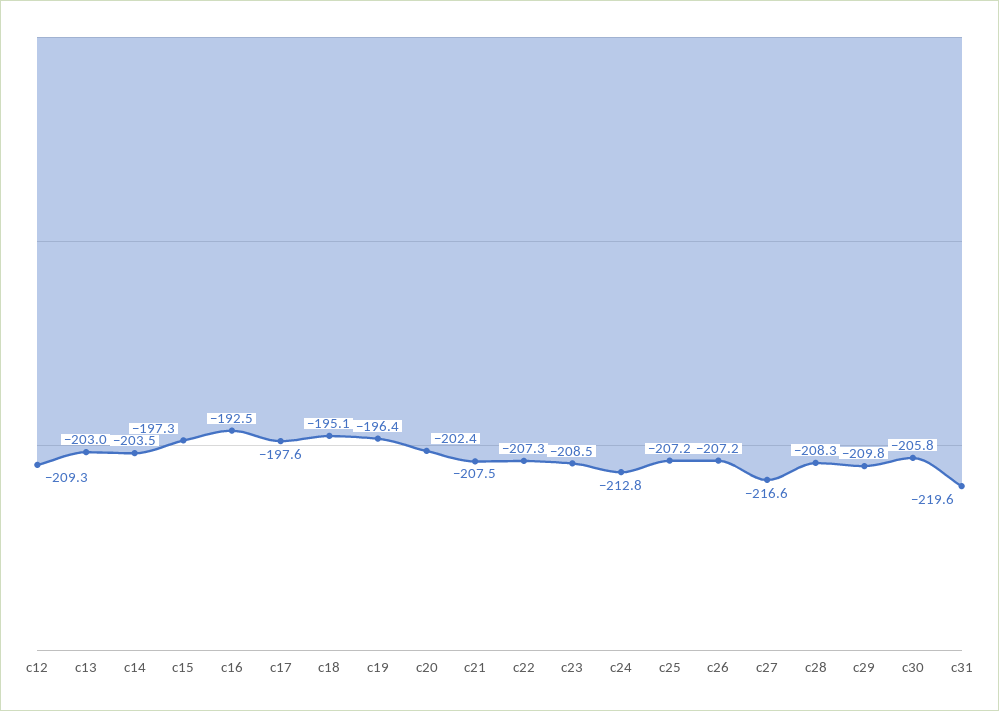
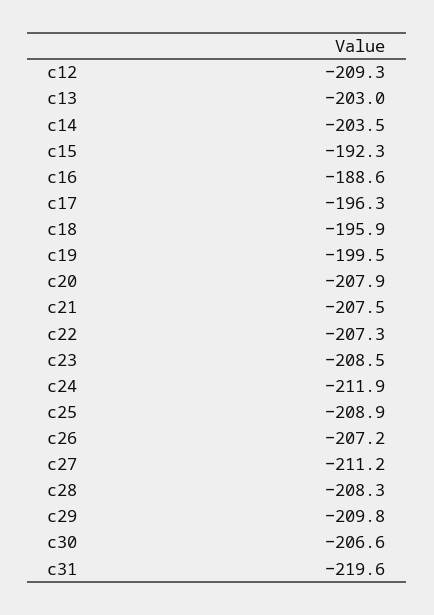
  {
    "c12": -209.3,
    "c13": -203,
    "c14": -203.5,
-   "c15": -197.3,
+   "c15": -192.3,
-   "c16": -192.5,
+   "c16": -188.6,
-   "c17": -197.6,
+   "c17": -196.3,
-   "c18": -195.1,
+   "c18": -195.9,
-   "c19": -196.4,
+   "c19": -199.5,
-   "c20": -202.4,
+   "c20": -207.9,
    "c21": -207.5,
    "c22": -207.3,
    "c23": -208.5,
-   "c24": -212.8,
+   "c24": -211.9,
-   "c25": -207.2,
+   "c25": -208.9,
    "c26": -207.2,
-   "c27": -216.6,
+   "c27": -211.2,
    "c28": -208.3,
    "c29": -209.8,
-   "c30": -205.8,
+   "c30": -206.6,
    "c31": -219.6
  }

